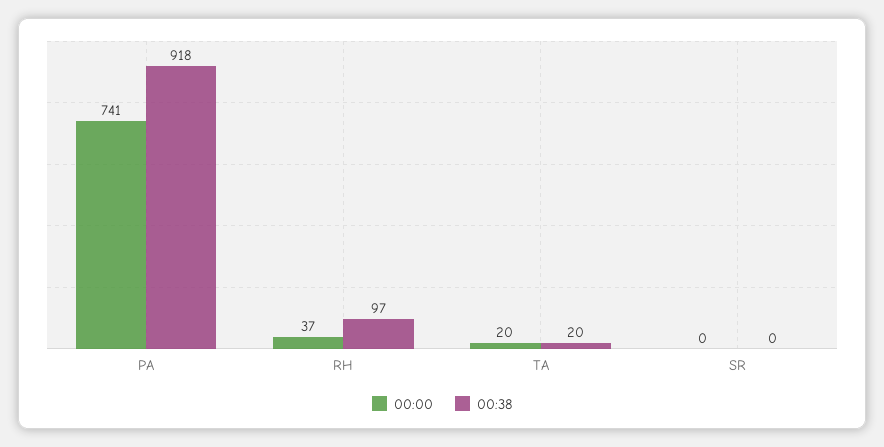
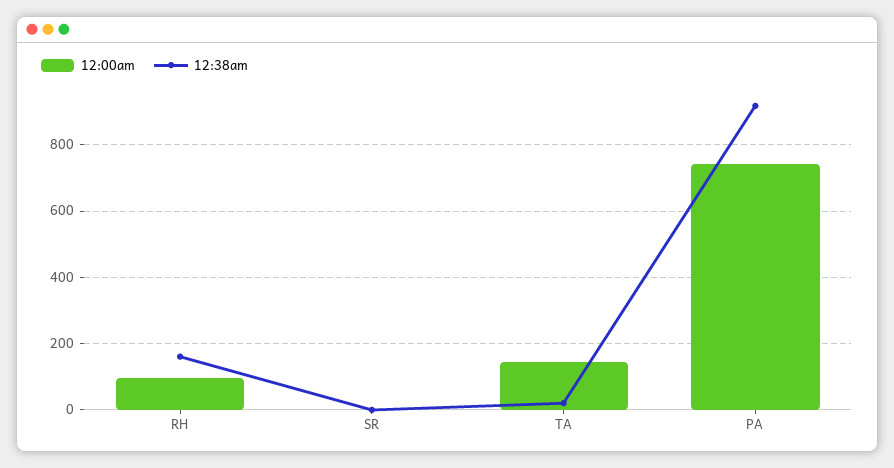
  {
    "00:00": {
      "PA": 741,
-     "RH": 37,
+     "RH": 100,
-     "TA": 20,
+     "TA": 140,
      "SR": 0
    },
    "00:38": {
      "PA": 918,
-     "RH": 97,
+     "RH": 160,
      "TA": 20,
      "SR": 0
    }
  }

